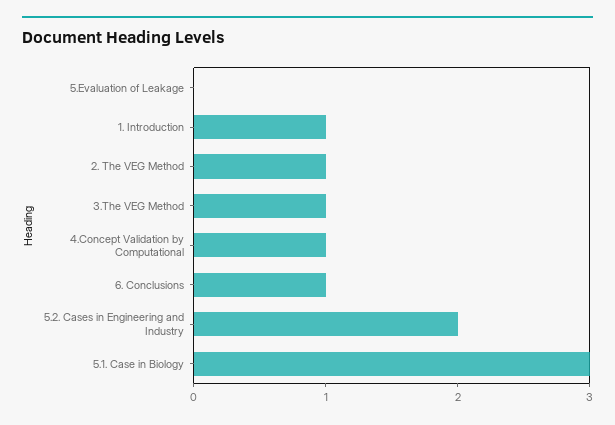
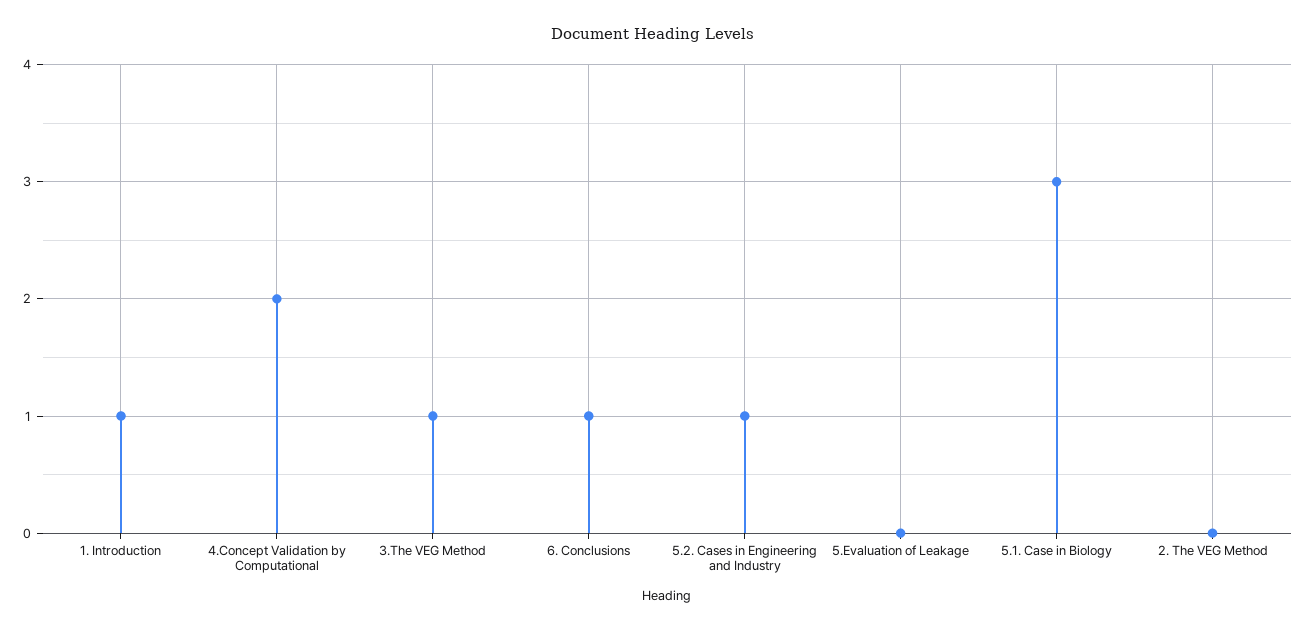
  {
    "5.Evaluation of Leakage": 0,
    "1. Introduction": 1,
-   "2. The VEG Method": 1,
+   "2. The VEG Method": 0,
    "3.The VEG Method": 1,
-   "4.Concept Validation by Computational": 1,
+   "4.Concept Validation by Computational": 2,
    "6. Conclusions": 1,
-   "5.2. Cases in Engineering and Industry": 2,
+   "5.2. Cases in Engineering and Industry": 1,
    "5.1. Case in Biology": 3
  }

